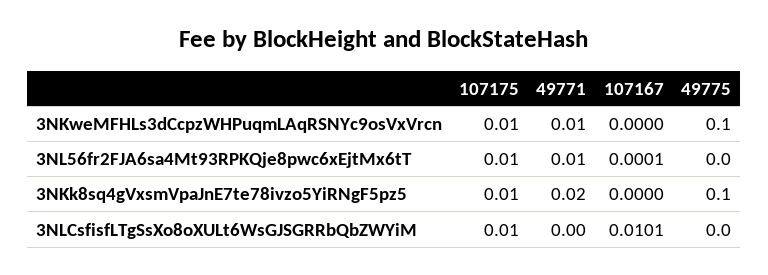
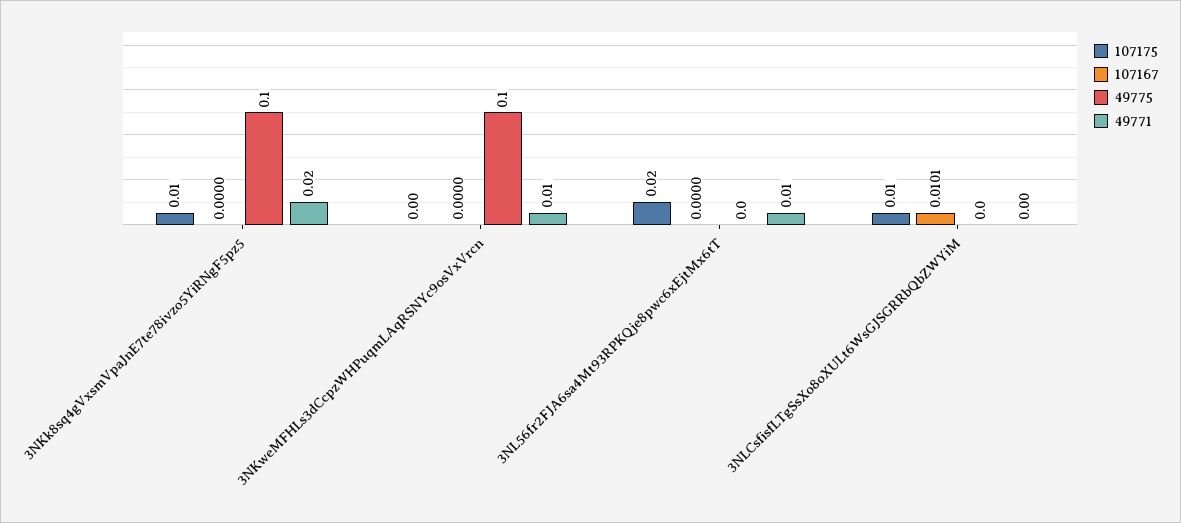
  {
    "107175": {
-     "3NKweMFHLs3dCcpzWHPuqmLAqRSNYc9osVxVrcn": 0.01,
+     "3NKweMFHLs3dCcpzWHPuqmLAqRSNYc9osVxVrcn": 0,
-     "3NL56fr2FJA6sa4Mt93RPKQje8pwc6xEjtMx6tT": 0.01,
+     "3NL56fr2FJA6sa4Mt93RPKQje8pwc6xEjtMx6tT": 0.02,
      "3NKk8sq4gVxsmVpaJnE7te78ivzo5YiRNgF5pz5": 0.01,
      "3NLCsfisfLTgSsXo8oXULt6WsGJSGRRbQbZWYiM": 0.01
    },
    "49771": {
      "3NKweMFHLs3dCcpzWHPuqmLAqRSNYc9osVxVrcn": 0.01,
      "3NL56fr2FJA6sa4Mt93RPKQje8pwc6xEjtMx6tT": 0.01,
      "3NKk8sq4gVxsmVpaJnE7te78ivzo5YiRNgF5pz5": 0.02,
      "3NLCsfisfLTgSsXo8oXULt6WsGJSGRRbQbZWYiM": 0
    },
    "107167": {
      "3NKweMFHLs3dCcpzWHPuqmLAqRSNYc9osVxVrcn": 0,
-     "3NL56fr2FJA6sa4Mt93RPKQje8pwc6xEjtMx6tT": 0.0001,
+     "3NL56fr2FJA6sa4Mt93RPKQje8pwc6xEjtMx6tT": 0,
      "3NKk8sq4gVxsmVpaJnE7te78ivzo5YiRNgF5pz5": 0,
      "3NLCsfisfLTgSsXo8oXULt6WsGJSGRRbQbZWYiM": 0.0101
    },
    "49775": {
      "3NKweMFHLs3dCcpzWHPuqmLAqRSNYc9osVxVrcn": 0.1,
      "3NL56fr2FJA6sa4Mt93RPKQje8pwc6xEjtMx6tT": 0,
      "3NKk8sq4gVxsmVpaJnE7te78ivzo5YiRNgF5pz5": 0.1,
      "3NLCsfisfLTgSsXo8oXULt6WsGJSGRRbQbZWYiM": 0
    }
  }

